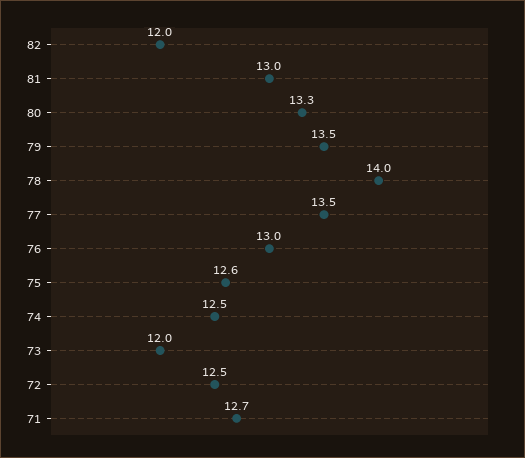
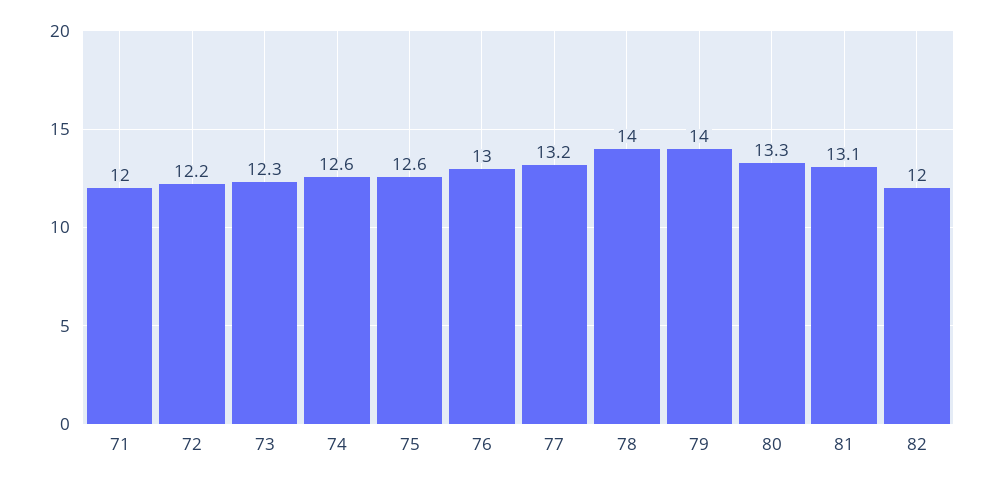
  {
    "82": 12,
-   "81": 13,
+   "81": 13.1,
    "80": 13.3,
-   "79": 13.5,
+   "79": 14,
    "78": 14,
-   "77": 13.5,
+   "77": 13.2,
    "76": 13,
    "75": 12.6,
-   "74": 12.5,
+   "74": 12.6,
-   "73": 12,
+   "73": 12.3,
-   "72": 12.5,
+   "72": 12.2,
-   "71": 12.7
+   "71": 12
  }

